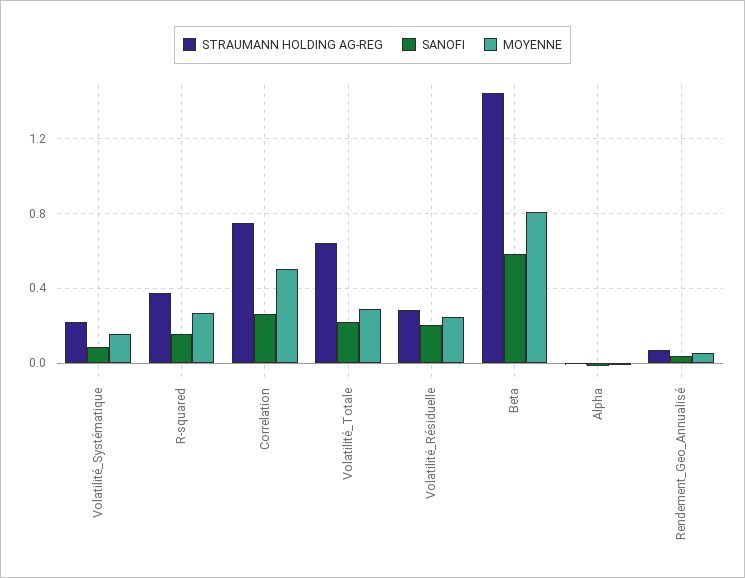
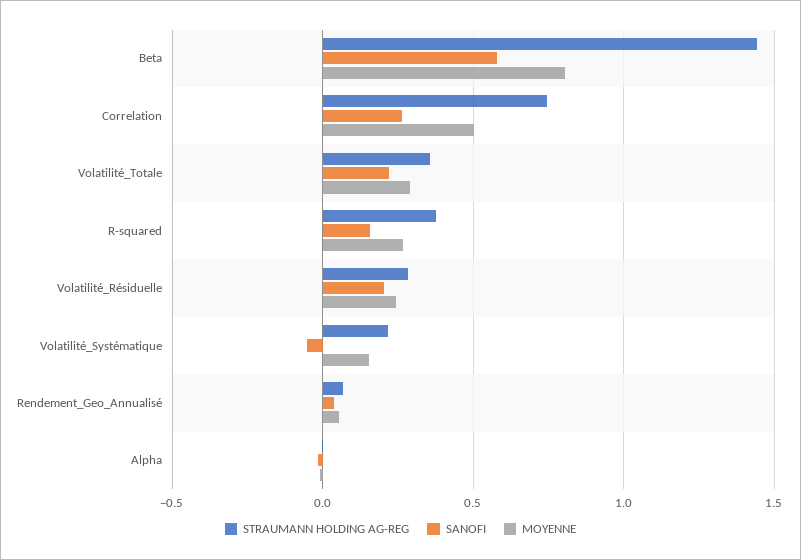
  {
    "STRAUMANN HOLDING AG-REG": {
      "Volatilité_Systématique": 0.2,
      "R-squared": 0.4,
      "Correlation": 0.75,
-     "Volatilité_Totale": 0.65,
+     "Volatilité_Totale": 0.35,
      "Volatilité_Résiduelle": 0.3,
      "Beta": 1.45,
      "Alpha": 0,
      "Rendement_Geo_Annualisé": 0.05
    },
    "SANOFI": {
-     "Volatilité_Systématique": 0.1,
+     "Volatilité_Systématique": -0.05,
      "R-squared": 0.15,
      "Correlation": 0.25,
      "Volatilité_Totale": 0.2,
      "Volatilité_Résiduelle": 0.2,
      "Beta": 0.6,
      "Alpha": 0,
      "Rendement_Geo_Annualisé": 0.05
    },
    "MOYENNE": {
      "Volatilité_Systématique": 0.15,
      "R-squared": 0.25,
      "Correlation": 0.5,
      "Volatilité_Totale": 0.3,
      "Volatilité_Résiduelle": 0.25,
      "Beta": 0.8,
      "Alpha": 0,
      "Rendement_Geo_Annualisé": 0.05
    }
  }

